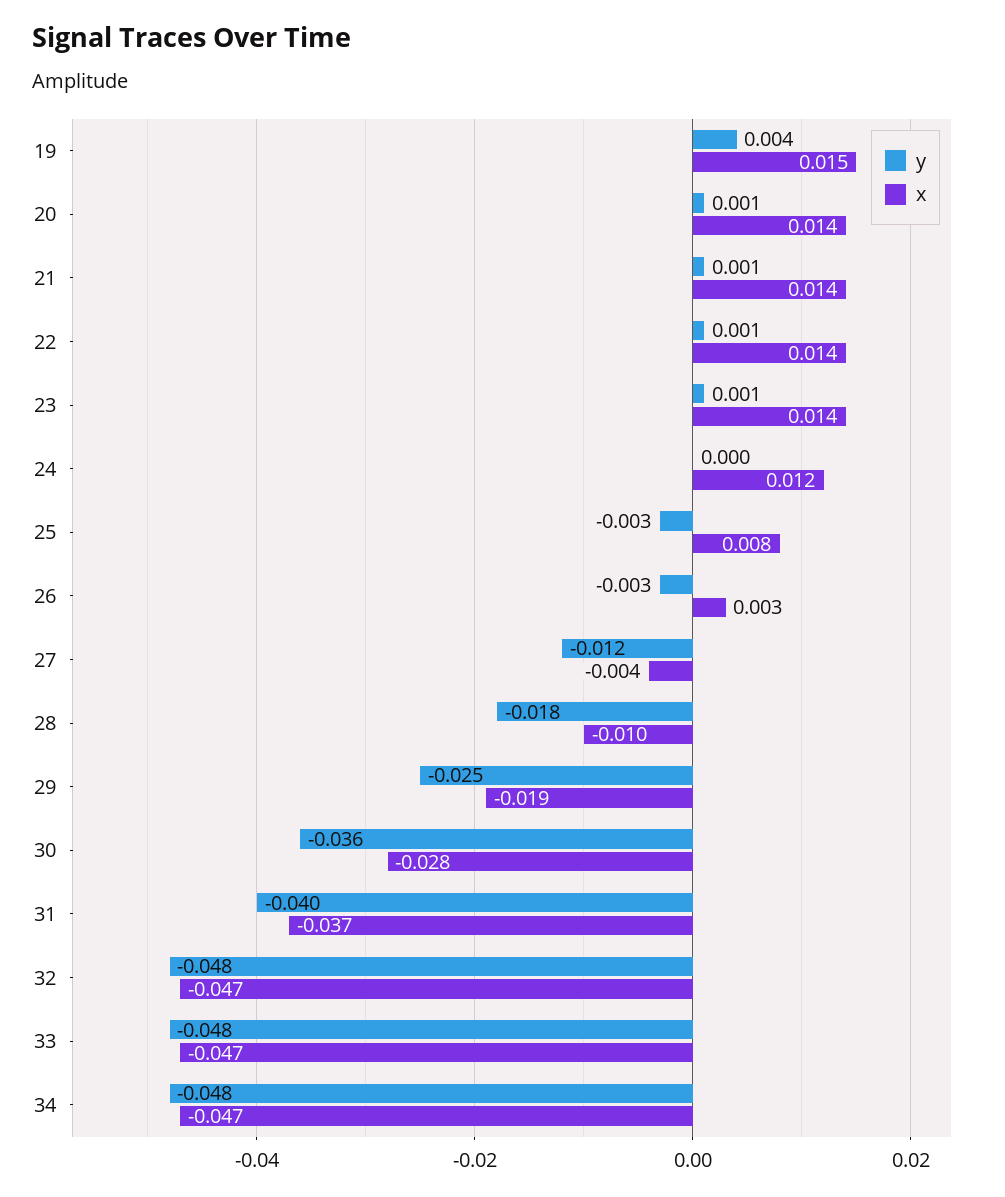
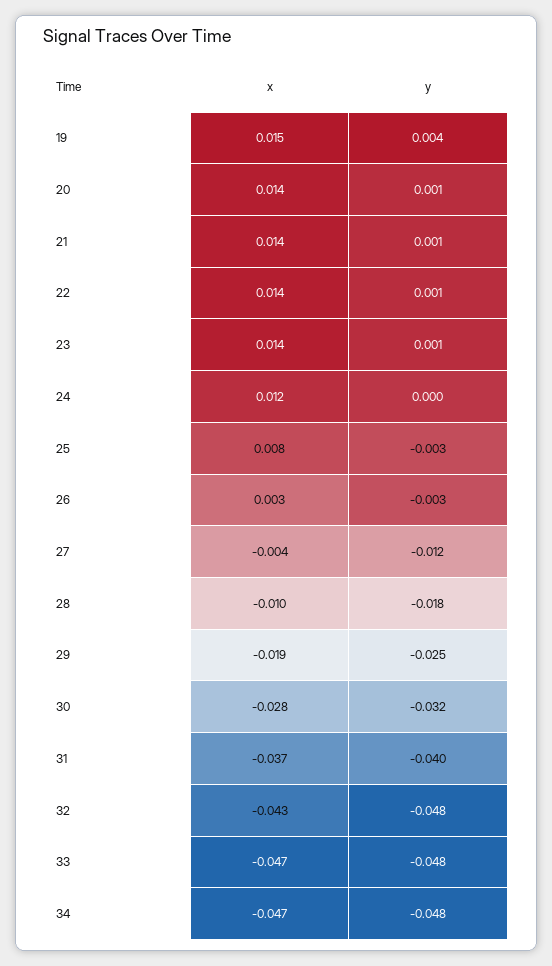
  {
    "y": {
      "19": 0.004,
      "20": 0.001,
      "21": 0.001,
      "22": 0.001,
      "23": 0.001,
      "24": 0,
      "25": -0.003,
      "26": -0.003,
      "27": -0.012,
      "28": -0.018,
      "29": -0.025,
-     "30": -0.036,
+     "30": -0.032,
      "31": -0.04,
      "32": -0.048,
      "33": -0.048,
      "34": -0.048
    },
    "x": {
      "19": 0.015,
      "20": 0.014,
      "21": 0.014,
      "22": 0.014,
      "23": 0.014,
      "24": 0.012,
      "25": 0.008,
      "26": 0.003,
      "27": -0.004,
      "28": -0.01,
      "29": -0.019,
      "30": -0.028,
      "31": -0.037,
-     "32": -0.047,
+     "32": -0.043,
      "33": -0.047,
      "34": -0.047
    }
  }

